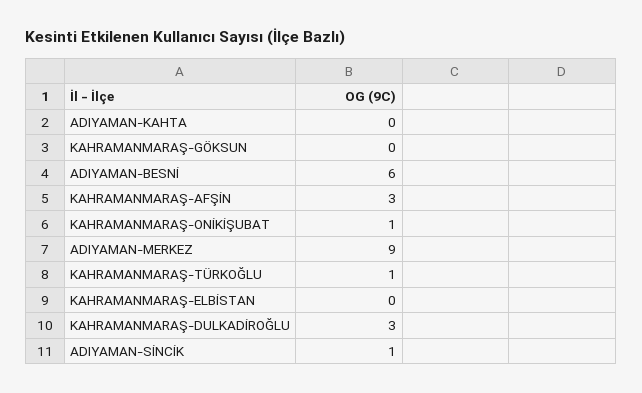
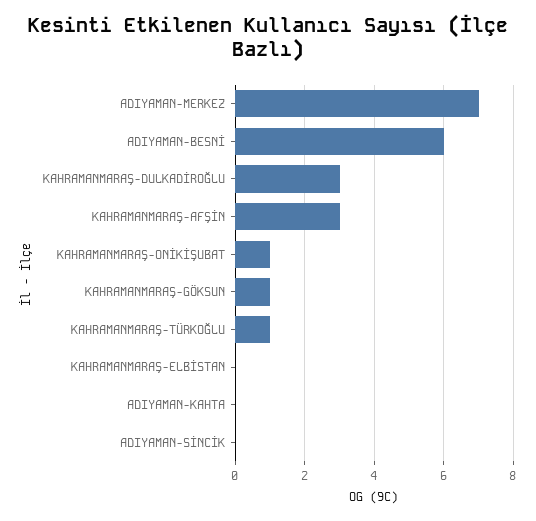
  {
    "ADIYAMAN-KAHTA": 0,
-   "KAHRAMANMARAŞ-GÖKSUN": 0,
+   "KAHRAMANMARAŞ-GÖKSUN": 1,
    "ADIYAMAN-BESNİ": 6,
    "KAHRAMANMARAŞ-AFŞİN": 3,
    "KAHRAMANMARAŞ-ONİKİŞUBAT": 1,
-   "ADIYAMAN-MERKEZ": 9,
+   "ADIYAMAN-MERKEZ": 7,
    "KAHRAMANMARAŞ-TÜRKOĞLU": 1,
    "KAHRAMANMARAŞ-ELBİSTAN": 0,
    "KAHRAMANMARAŞ-DULKADİROĞLU": 3,
-   "ADIYAMAN-SİNCİK": 1
+   "ADIYAMAN-SİNCİK": 0
  }

